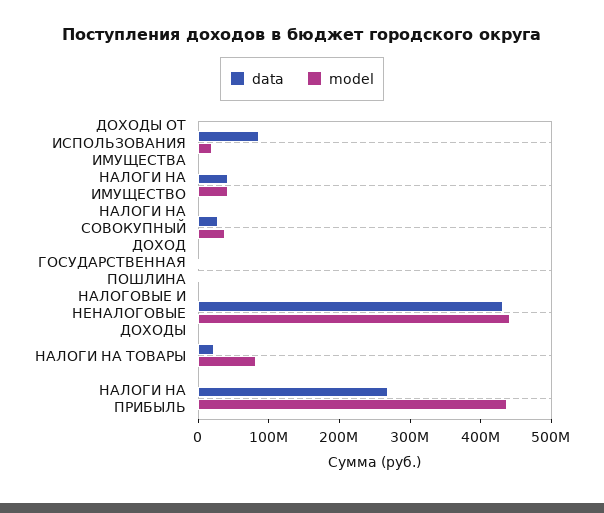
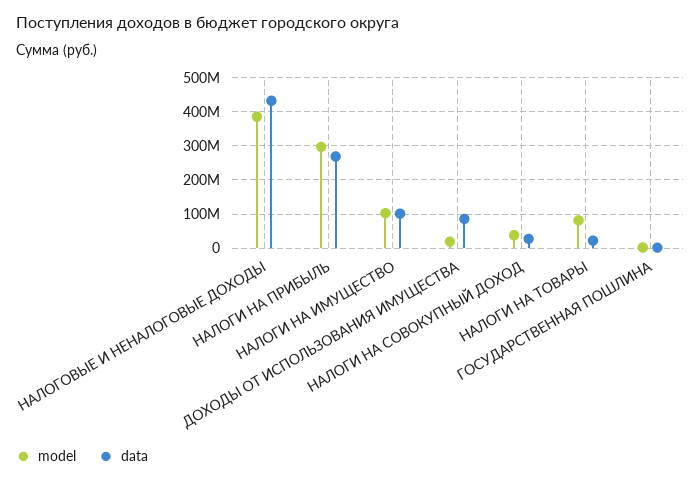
  {
    "data": {
      "ДОХОДЫ ОТ ИСПОЛЬЗОВАНИЯ ИМУЩЕСТВА": 80000000,
-     "НАЛОГИ НА ИМУЩЕСТВО": 40000000,
+     "НАЛОГИ НА ИМУЩЕСТВО": 100000000,
      "НАЛОГИ НА СОВОКУПНЫЙ ДОХОД": 20000000,
      "ГОСУДАРСТВЕННАЯ ПОШЛИНА": 0,
      "НАЛОГОВЫЕ И НЕНАЛОГОВЫЕ ДОХОДЫ": 440000000,
      "НАЛОГИ НА ТОВАРЫ": 20000000,
      "НАЛОГИ НА ПРИБЫЛЬ": 260000000
    },
    "model": {
      "ДОХОДЫ ОТ ИСПОЛЬЗОВАНИЯ ИМУЩЕСТВА": 20000000,
-     "НАЛОГИ НА ИМУЩЕСТВО": 40000000,
+     "НАЛОГИ НА ИМУЩЕСТВО": 100000000,
      "НАЛОГИ НА СОВОКУПНЫЙ ДОХОД": 40000000,
      "ГОСУДАРСТВЕННАЯ ПОШЛИНА": 0,
-     "НАЛОГОВЫЕ И НЕНАЛОГОВЫЕ ДОХОДЫ": 440000000,
+     "НАЛОГОВЫЕ И НЕНАЛОГОВЫЕ ДОХОДЫ": 380000000,
      "НАЛОГИ НА ТОВАРЫ": 80000000,
-     "НАЛОГИ НА ПРИБЫЛЬ": 440000000
+     "НАЛОГИ НА ПРИБЫЛЬ": 300000000
    }
  }

